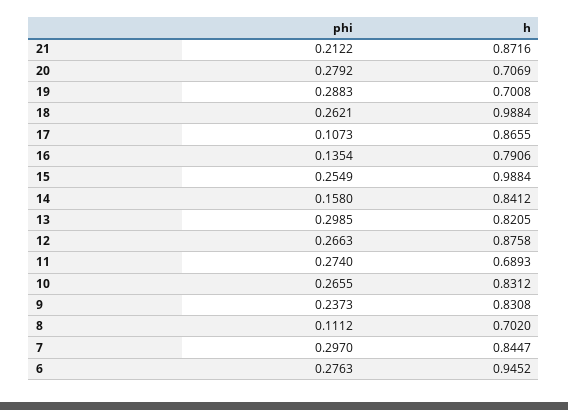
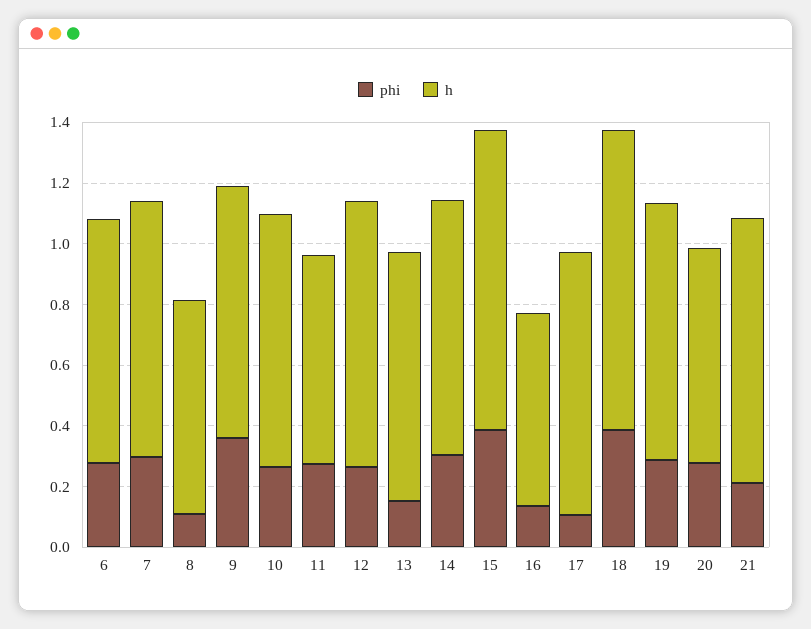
  {
    "phi": {
      "21": 0.2122,
      "20": 0.2792,
      "19": 0.2883,
-     "18": 0.2621,
+     "18": 0.4,
      "17": 0.1073,
      "16": 0.1354,
-     "15": 0.2549,
+     "15": 0.4,
-     "14": 0.158,
+     "14": 0.3,
-     "13": 0.2985,
+     "13": 0.15,
      "12": 0.2663,
      "11": 0.274,
      "10": 0.2655,
-     "9": 0.2373,
+     "9": 0.35,
      "8": 0.1112,
      "7": 0.297,
      "6": 0.2763
    },
    "h": {
      "21": 0.8716,
      "20": 0.7069,
-     "19": 0.7008,
+     "19": 0.85,
      "18": 0.9884,
      "17": 0.8655,
-     "16": 0.7906,
+     "16": 0.65,
      "15": 0.9884,
      "14": 0.8412,
      "13": 0.8205,
      "12": 0.8758,
      "11": 0.6893,
      "10": 0.8312,
      "9": 0.8308,
      "8": 0.702,
      "7": 0.8447,
-     "6": 0.9452
+     "6": 0.8
    }
  }

